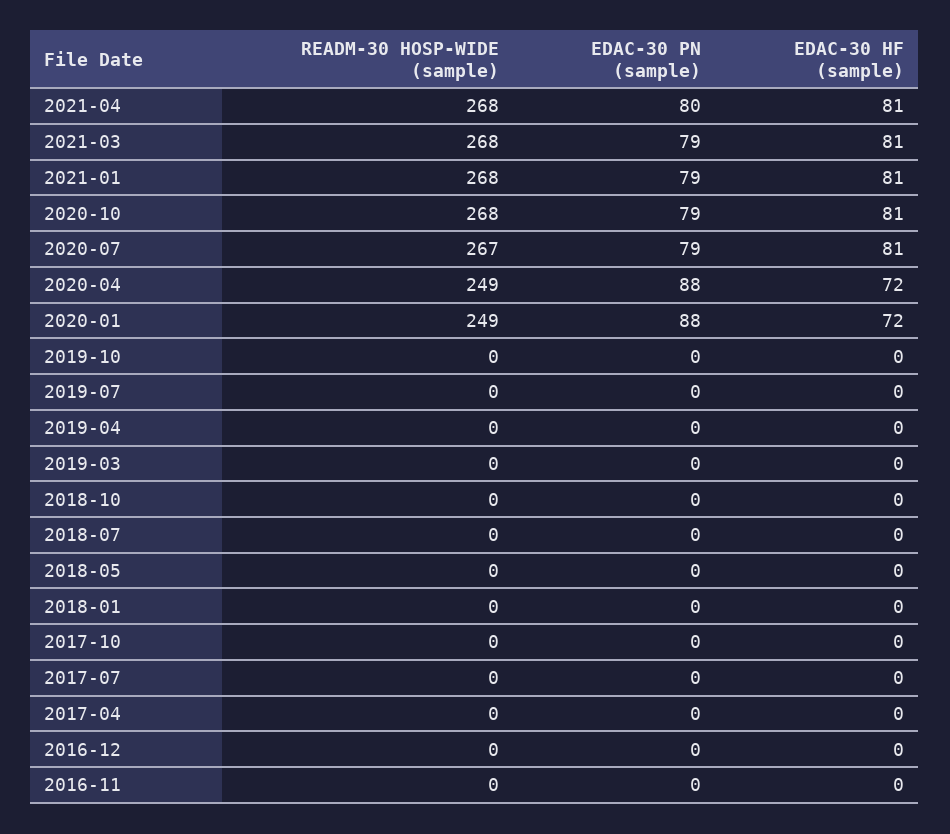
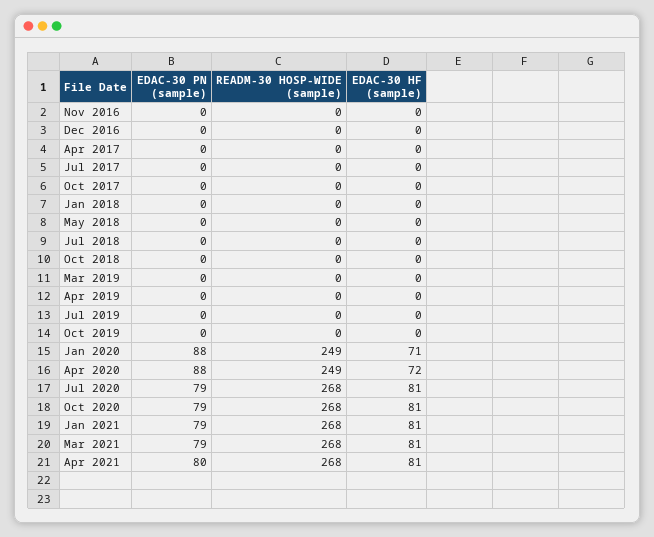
  {
    "READM-30 HOSP-WIDE (sample)": {
      "2021-04": 268,
      "2021-03": 268,
      "2021-01": 268,
      "2020-10": 268,
-     "2020-07": 267,
+     "2020-07": 268,
      "2020-04": 249,
      "2020-01": 249,
      "2019-10": 0,
      "2019-07": 0,
      "2019-04": 0,
      "2019-03": 0,
      "2018-10": 0,
      "2018-07": 0,
      "2018-05": 0,
      "2018-01": 0,
      "2017-10": 0,
      "2017-07": 0,
      "2017-04": 0,
      "2016-12": 0,
      "2016-11": 0
    },
    "EDAC-30 PN (sample)": {
      "2021-04": 80,
      "2021-03": 79,
      "2021-01": 79,
      "2020-10": 79,
      "2020-07": 79,
      "2020-04": 88,
      "2020-01": 88,
      "2019-10": 0,
      "2019-07": 0,
      "2019-04": 0,
      "2019-03": 0,
      "2018-10": 0,
      "2018-07": 0,
      "2018-05": 0,
      "2018-01": 0,
      "2017-10": 0,
      "2017-07": 0,
      "2017-04": 0,
      "2016-12": 0,
      "2016-11": 0
    },
    "EDAC-30 HF (sample)": {
      "2021-04": 81,
      "2021-03": 81,
      "2021-01": 81,
      "2020-10": 81,
      "2020-07": 81,
      "2020-04": 72,
-     "2020-01": 72,
+     "2020-01": 71,
      "2019-10": 0,
      "2019-07": 0,
      "2019-04": 0,
      "2019-03": 0,
      "2018-10": 0,
      "2018-07": 0,
      "2018-05": 0,
      "2018-01": 0,
      "2017-10": 0,
      "2017-07": 0,
      "2017-04": 0,
      "2016-12": 0,
      "2016-11": 0
    }
  }

